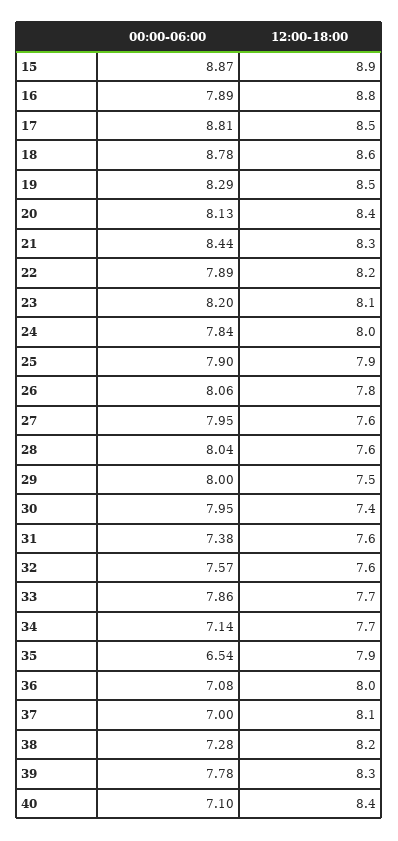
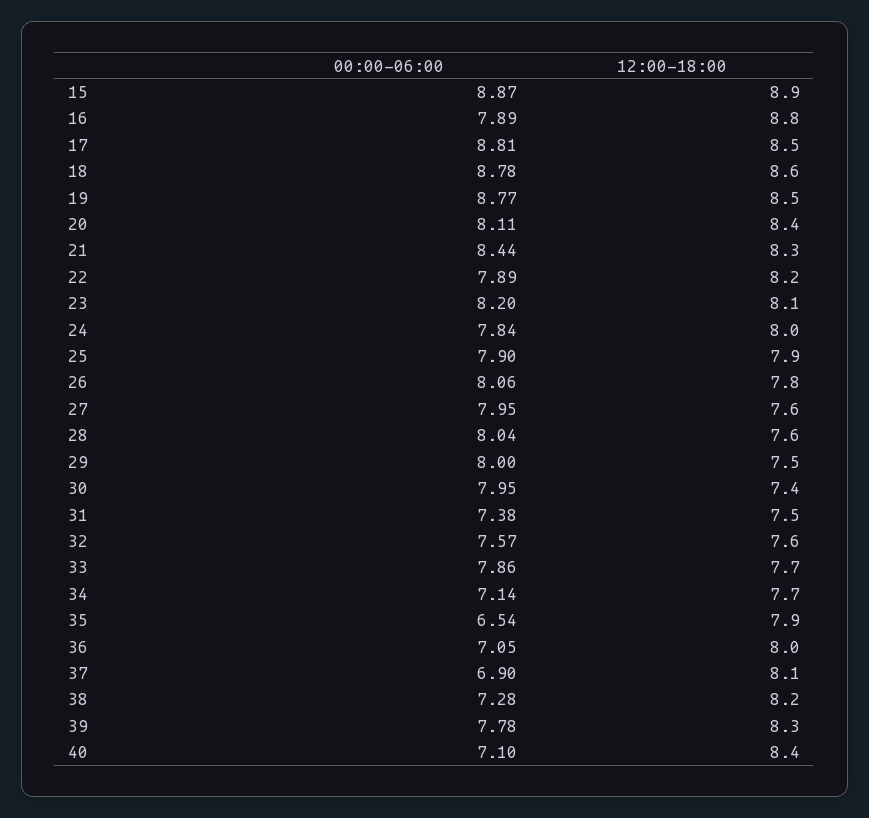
  {
    "00:00-06:00": {
      "15": 8.87,
      "16": 7.89,
      "17": 8.81,
      "18": 8.78,
-     "19": 8.29,
+     "19": 8.77,
-     "20": 8.13,
+     "20": 8.11,
      "21": 8.44,
      "22": 7.89,
      "23": 8.2,
      "24": 7.84,
      "25": 7.9,
      "26": 8.06,
      "27": 7.95,
      "28": 8.04,
      "29": 8,
      "30": 7.95,
      "31": 7.38,
      "32": 7.57,
      "33": 7.86,
      "34": 7.14,
      "35": 6.54,
-     "36": 7.08,
+     "36": 7.05,
-     "37": 7,
+     "37": 6.9,
      "38": 7.28,
      "39": 7.78,
      "40": 7.1
    },
    "12:00-18:00": {
      "15": 8.9,
      "16": 8.8,
      "17": 8.5,
      "18": 8.6,
      "19": 8.5,
      "20": 8.4,
      "21": 8.3,
      "22": 8.2,
      "23": 8.1,
      "24": 8,
      "25": 7.9,
      "26": 7.8,
      "27": 7.6,
      "28": 7.6,
      "29": 7.5,
      "30": 7.4,
-     "31": 7.6,
+     "31": 7.5,
      "32": 7.6,
      "33": 7.7,
      "34": 7.7,
      "35": 7.9,
      "36": 8,
      "37": 8.1,
      "38": 8.2,
      "39": 8.3,
      "40": 8.4
    }
  }

